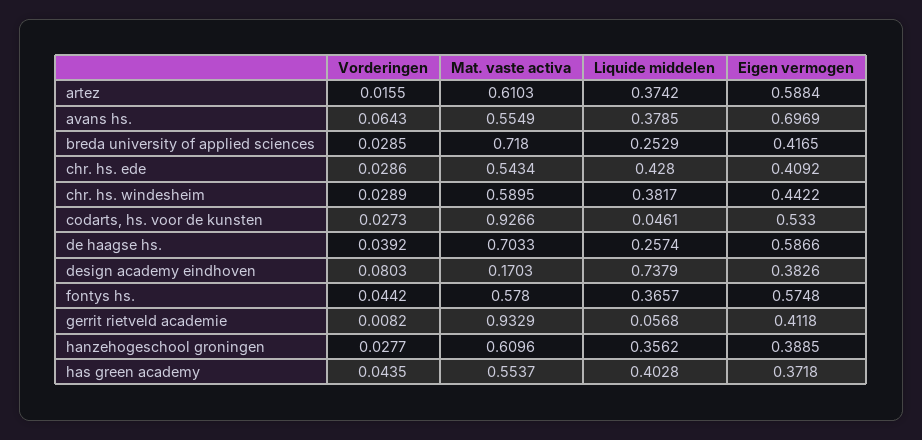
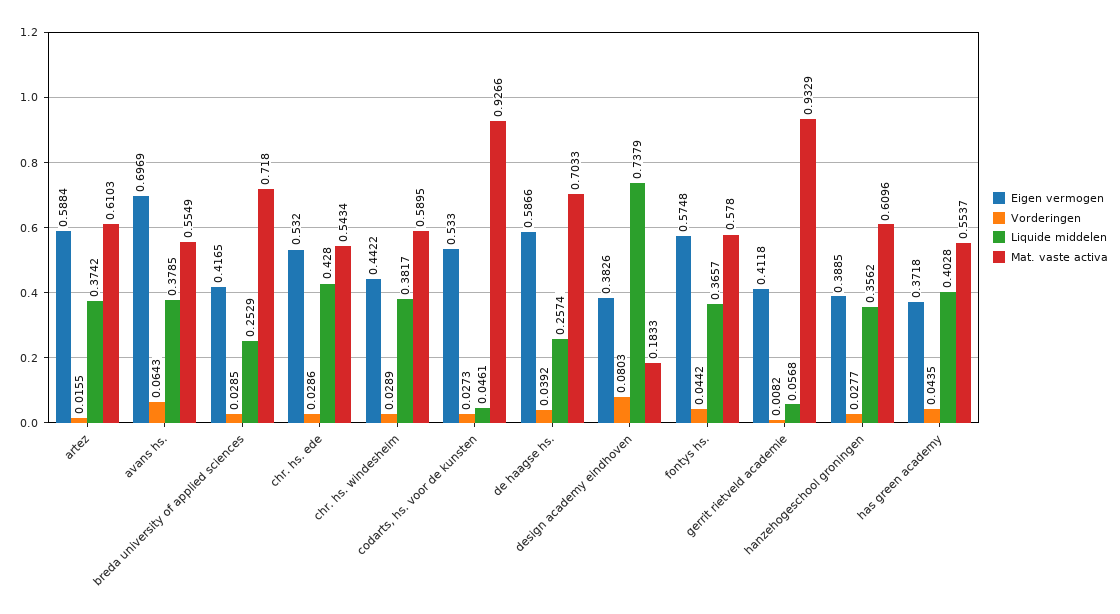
  {
    "Vorderingen": {
      "artez": 0.0155,
      "avans hs.": 0.0643,
      "breda university of applied sciences": 0.0285,
      "chr. hs. ede": 0.0286,
      "chr. hs. windesheim": 0.0289,
      "codarts, hs. voor de kunsten": 0.0273,
      "de haagse hs.": 0.0392,
      "design academy eindhoven": 0.0803,
      "fontys hs.": 0.0442,
      "gerrit rietveld academie": 0.0082,
      "hanzehogeschool groningen": 0.0277,
      "has green academy": 0.0435
    },
    "Mat. vaste activa": {
      "artez": 0.6103,
      "avans hs.": 0.5549,
      "breda university of applied sciences": 0.718,
      "chr. hs. ede": 0.5434,
      "chr. hs. windesheim": 0.5895,
      "codarts, hs. voor de kunsten": 0.9266,
      "de haagse hs.": 0.7033,
-     "design academy eindhoven": 0.1703,
+     "design academy eindhoven": 0.1833,
      "fontys hs.": 0.578,
      "gerrit rietveld academie": 0.9329,
      "hanzehogeschool groningen": 0.6096,
      "has green academy": 0.5537
    },
    "Liquide middelen": {
      "artez": 0.3742,
      "avans hs.": 0.3785,
      "breda university of applied sciences": 0.2529,
      "chr. hs. ede": 0.428,
      "chr. hs. windesheim": 0.3817,
      "codarts, hs. voor de kunsten": 0.0461,
      "de haagse hs.": 0.2574,
      "design academy eindhoven": 0.7379,
      "fontys hs.": 0.3657,
      "gerrit rietveld academie": 0.0568,
      "hanzehogeschool groningen": 0.3562,
      "has green academy": 0.4028
    },
    "Eigen vermogen": {
      "artez": 0.5884,
      "avans hs.": 0.6969,
      "breda university of applied sciences": 0.4165,
-     "chr. hs. ede": 0.4092,
+     "chr. hs. ede": 0.532,
      "chr. hs. windesheim": 0.4422,
      "codarts, hs. voor de kunsten": 0.533,
      "de haagse hs.": 0.5866,
      "design academy eindhoven": 0.3826,
      "fontys hs.": 0.5748,
      "gerrit rietveld academie": 0.4118,
      "hanzehogeschool groningen": 0.3885,
      "has green academy": 0.3718
    }
  }

